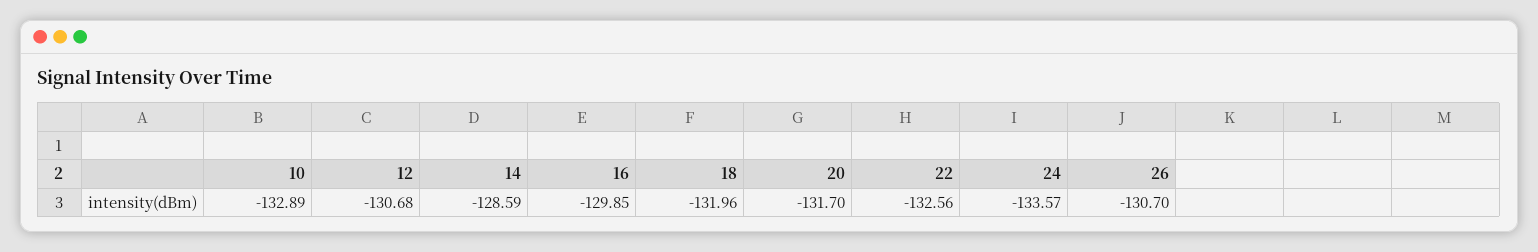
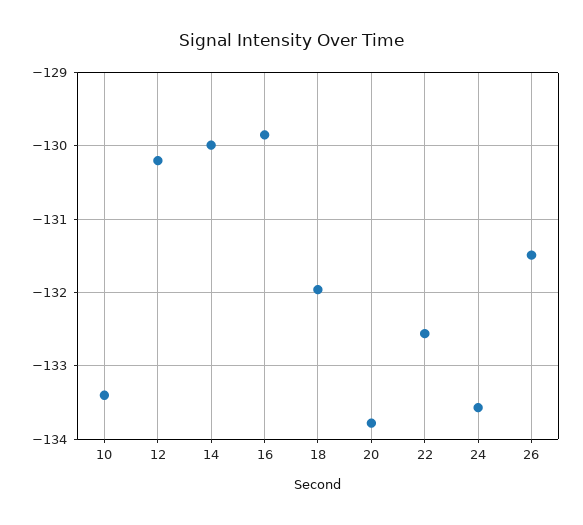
  {
-   "10": -132.89,
+   "10": -133.4,
-   "12": -130.68,
+   "12": -130.2,
-   "14": -128.59,
+   "14": -130,
    "16": -129.85,
    "18": -131.96,
-   "20": -131.7,
+   "20": -133.8,
    "22": -132.56,
    "24": -133.57,
-   "26": -130.7
+   "26": -131.5
  }

